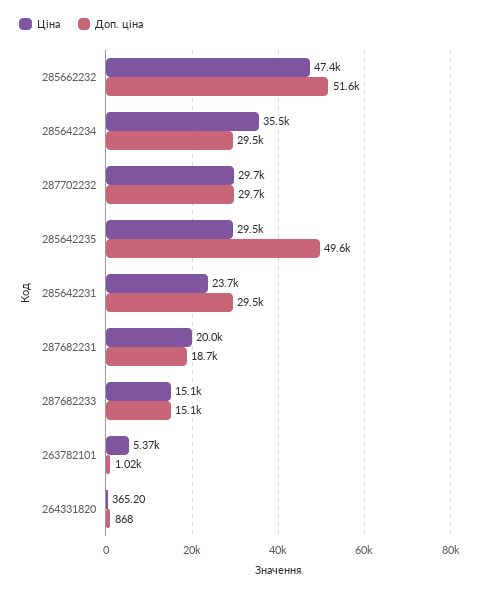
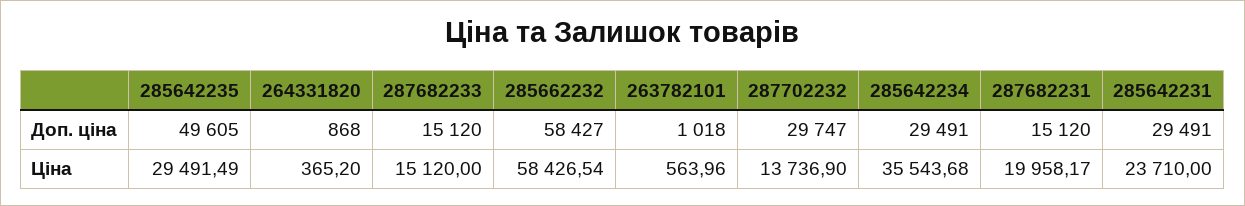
  {
    "Ціна": {
-     "285662232": 47400,
+     "285662232": 58426.54,
      "285642234": 35543.68,
-     "287702232": 29700,
+     "287702232": 13736.9,
      "285642235": 29491.49,
      "285642231": 23710,
      "287682231": 19958.17,
      "287682233": 15120,
-     "263782101": 5370,
+     "263782101": 563.96,
      "264331820": 365.2
    },
    "Доп. ціна": {
-     "285662232": 51600,
+     "285662232": 58427,
      "285642234": 29491,
      "287702232": 29747,
      "285642235": 49605,
      "285642231": 29491,
-     "287682231": 18700,
+     "287682231": 15120,
      "287682233": 15120,
      "263782101": 1018,
      "264331820": 868
    }
  }

